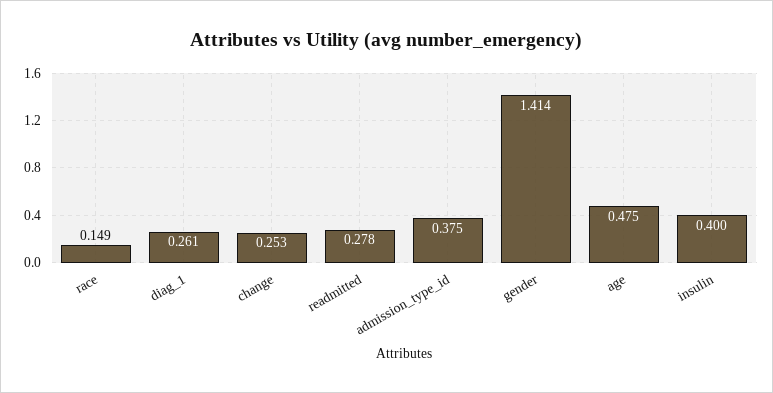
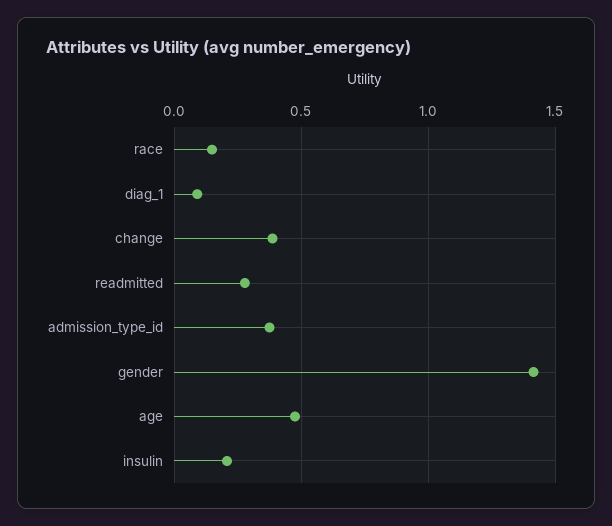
  {
    "race": 0.149,
-   "diag_1": 0.261,
+   "diag_1": 0.1,
-   "change": 0.253,
+   "change": 0.4,
    "readmitted": 0.278,
    "admission_type_id": 0.375,
    "gender": 1.414,
    "age": 0.475,
-   "insulin": 0.4
+   "insulin": 0.2
  }

